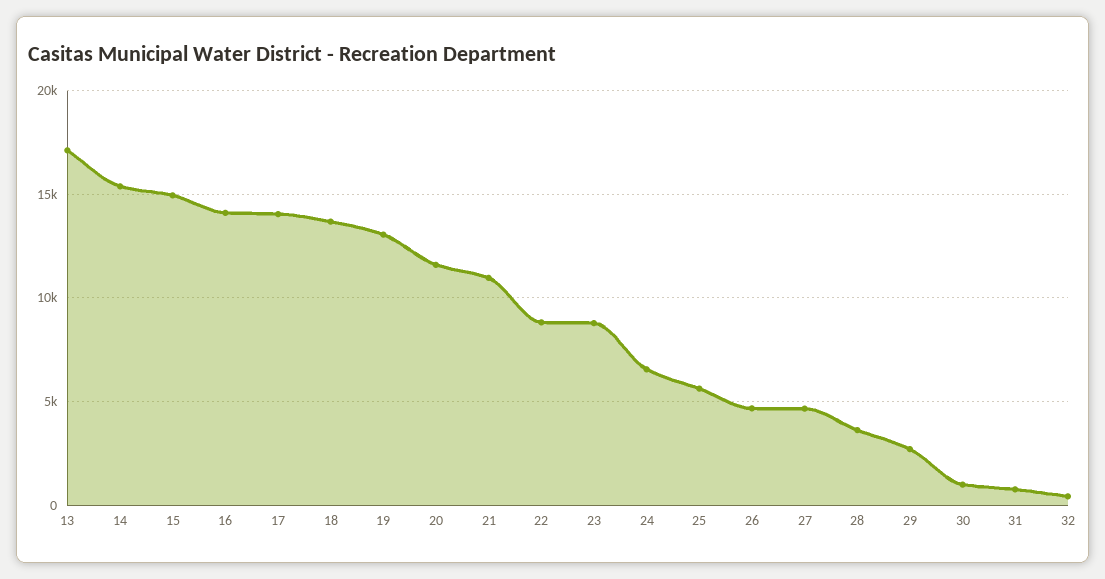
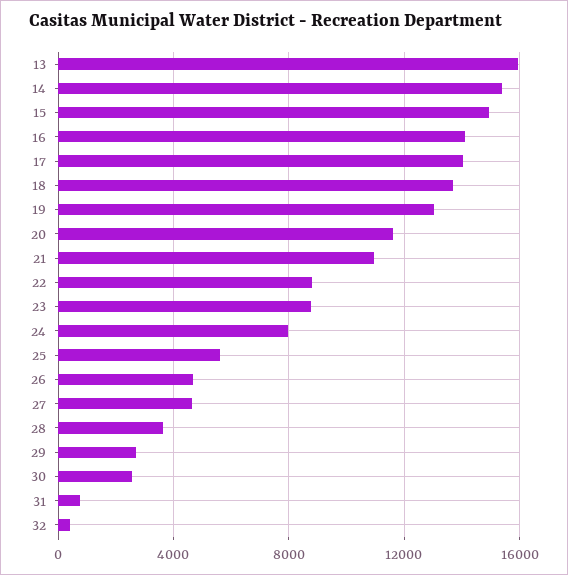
  {
-   "13": 17000,
+   "13": 16000,
    "14": 15500,
    "15": 15000,
    "16": 14000,
    "17": 14000,
    "18": 13500,
    "19": 13000,
    "20": 11500,
    "21": 11000,
    "22": 9000,
    "23": 9000,
-   "24": 6500,
+   "24": 8000,
    "25": 5500,
    "26": 4500,
    "27": 4500,
    "28": 3500,
    "29": 2500,
-   "30": 1000,
+   "30": 2500,
    "31": 1000,
    "32": 500
  }

